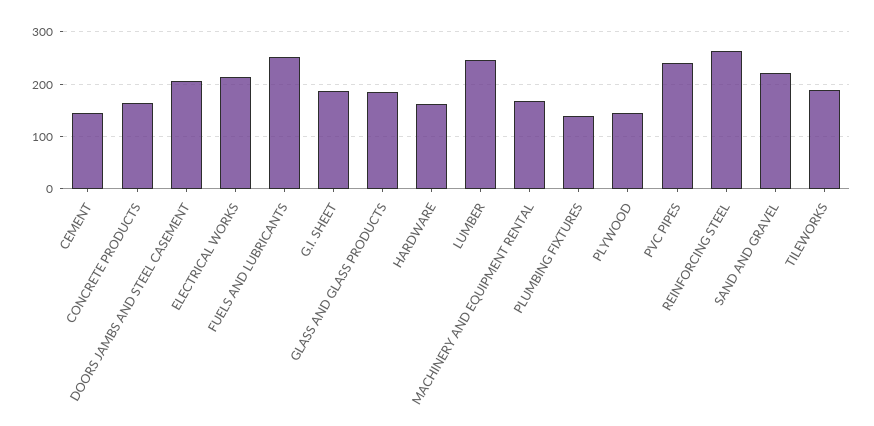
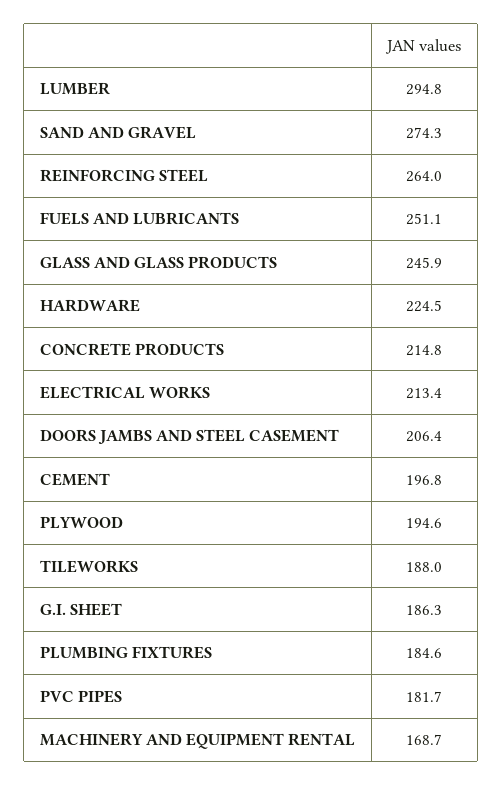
  {
-   "CEMENT": 140,
+   "CEMENT": 196.8,
-   "CONCRETE PRODUCTS": 160,
+   "CONCRETE PRODUCTS": 214.8,
    "DOORS JAMBS AND STEEL CASEMENT": 206.4,
    "ELECTRICAL WORKS": 213.4,
    "FUELS AND LUBRICANTS": 251.1,
    "G.I. SHEET": 186.3,
-   "GLASS AND GLASS PRODUCTS": 180,
+   "GLASS AND GLASS PRODUCTS": 245.9,
-   "HARDWARE": 160,
+   "HARDWARE": 224.5,
-   "LUMBER": 240,
+   "LUMBER": 294.8,
    "MACHINERY AND EQUIPMENT RENTAL": 168.7,
-   "PLUMBING FIXTURES": 140,
+   "PLUMBING FIXTURES": 184.6,
-   "PLYWOOD": 140,
+   "PLYWOOD": 194.6,
-   "PVC PIPES": 240,
+   "PVC PIPES": 181.7,
    "REINFORCING STEEL": 264,
-   "SAND AND GRAVEL": 220,
+   "SAND AND GRAVEL": 274.3,
    "TILEWORKS": 188
  }

